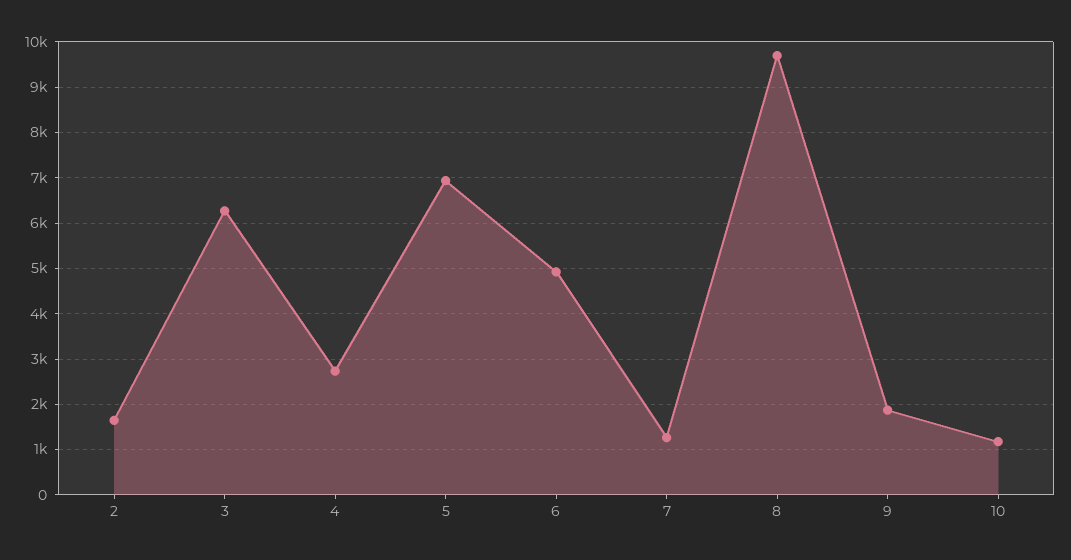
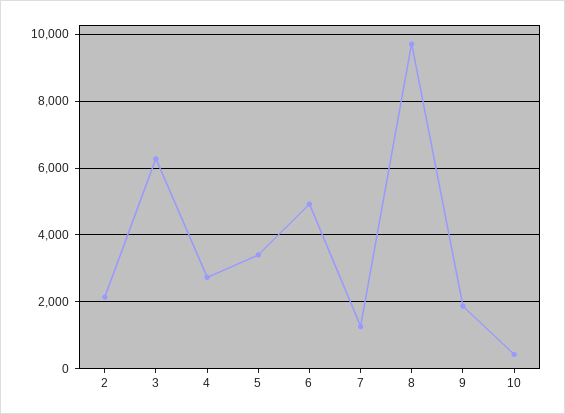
  {
-   "2": 1600,
+   "2": 2200,
    "3": 6200,
    "4": 2800,
-   "5": 7000,
+   "5": 3400,
    "6": 5000,
    "7": 1200,
    "8": 9800,
    "9": 1800,
-   "10": 1200
+   "10": 400
  }

